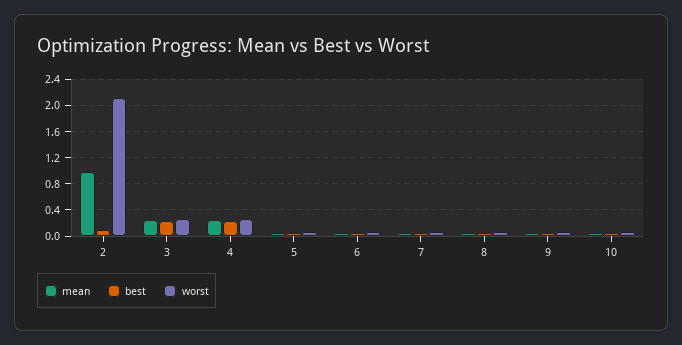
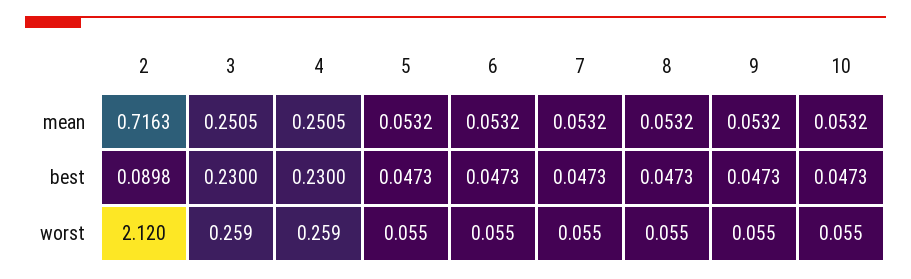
  {
    "mean": {
-     "2": 1,
+     "2": 0.7163,
      "3": 0.2505,
      "4": 0.2505,
      "5": 0.0532,
      "6": 0.0532,
      "7": 0.0532,
      "8": 0.0532,
      "9": 0.0532,
      "10": 0.0532
    },
    "best": {
      "2": 0.0898,
      "3": 0.23,
      "4": 0.23,
      "5": 0.0473,
      "6": 0.0473,
      "7": 0.0473,
      "8": 0.0473,
      "9": 0.0473,
      "10": 0.0473
    },
    "worst": {
      "2": 2.12,
      "3": 0.259,
      "4": 0.259,
      "5": 0.055,
      "6": 0.055,
      "7": 0.055,
      "8": 0.055,
      "9": 0.055,
      "10": 0.055
    }
  }

